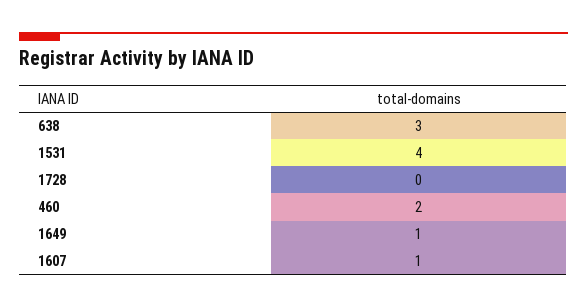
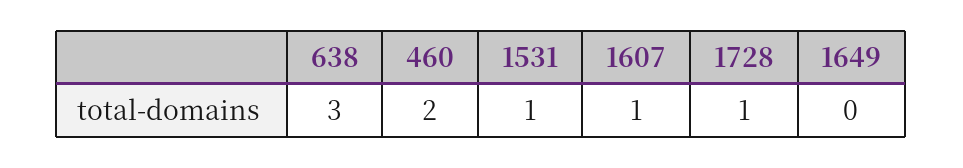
  {
    "638": 3,
-   "1531": 4,
+   "1531": 1,
-   "1728": 0,
+   "1728": 1,
    "460": 2,
-   "1649": 1,
+   "1649": 0,
    "1607": 1
  }

